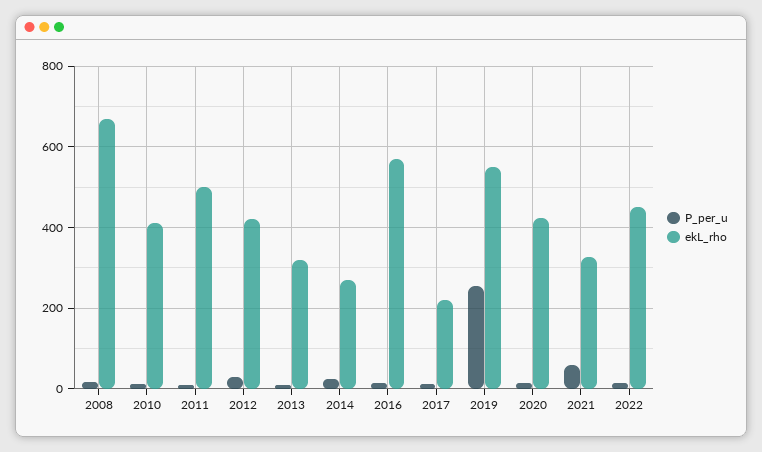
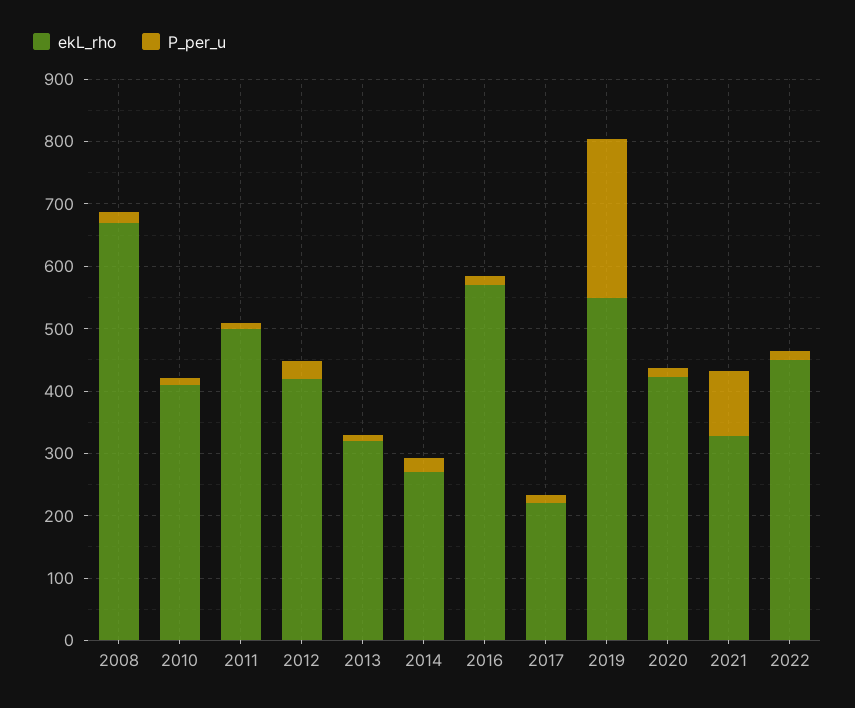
  {
    "P_per_u": {
      "2008": 20,
      "2010": 20,
      "2011": 0,
      "2012": 20,
      "2013": 20,
      "2014": 20,
      "2016": 20,
      "2017": 20,
      "2019": 260,
      "2020": 20,
-     "2021": 60,
+     "2021": 100,
      "2022": 20
    },
    "ekL_rho": {
      "2008": 680,
      "2010": 420,
      "2011": 500,
      "2012": 420,
      "2013": 320,
      "2014": 280,
      "2016": 580,
      "2017": 220,
      "2019": 560,
      "2020": 420,
      "2021": 320,
      "2022": 460
    }
  }

